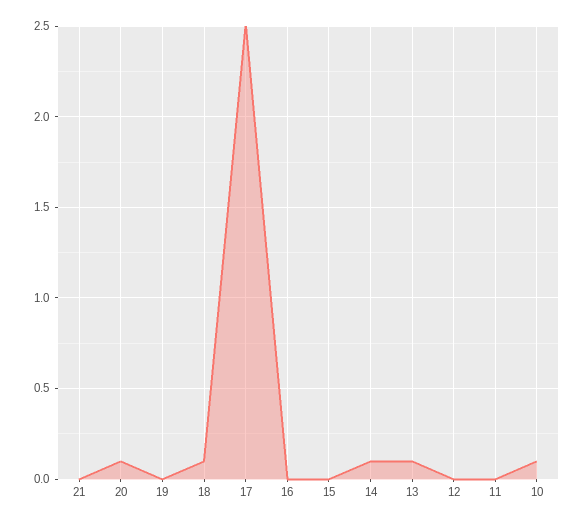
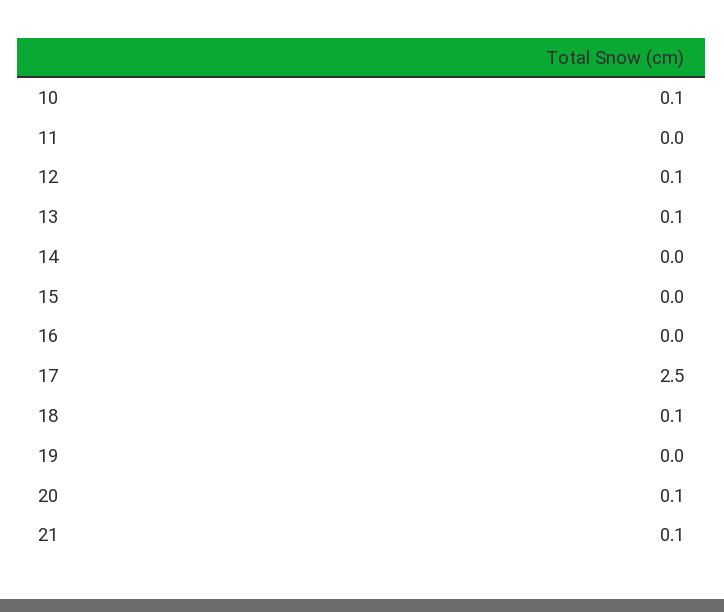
  {
-   "21": 0,
+   "21": 0.1,
    "20": 0.1,
    "19": 0,
    "18": 0.1,
    "17": 2.5,
    "16": 0,
    "15": 0,
-   "14": 0.1,
+   "14": 0,
    "13": 0.1,
-   "12": 0,
+   "12": 0.1,
    "11": 0,
    "10": 0.1
  }

